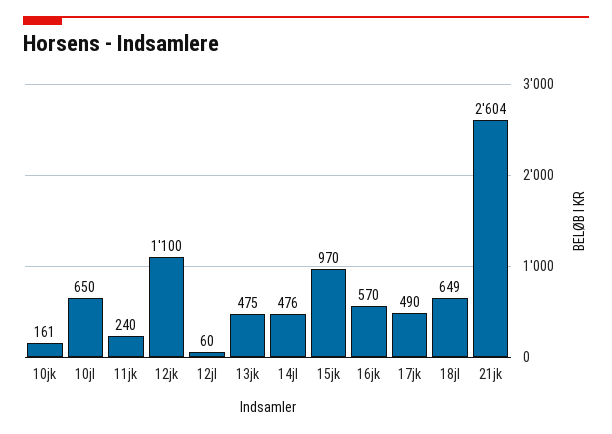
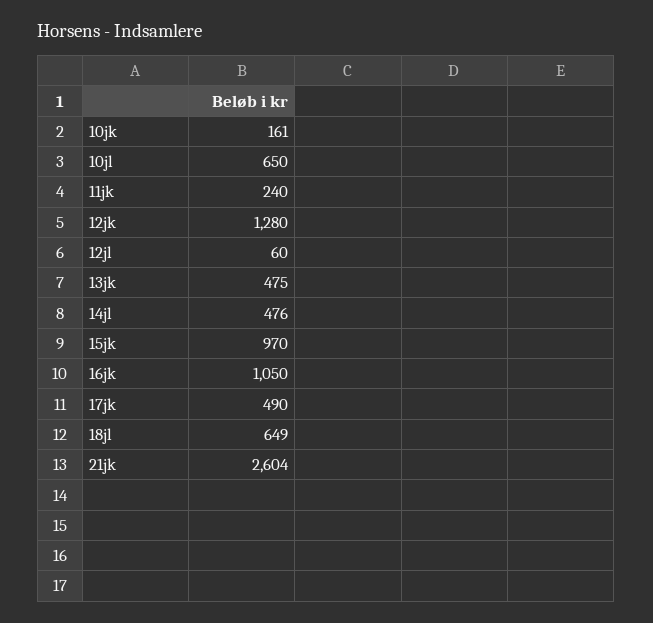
  {
    "10jk": 161,
    "10jl": 650,
    "11jk": 240,
-   "12jk": 1100,
+   "12jk": 1280,
    "12jl": 60,
    "13jk": 475,
    "14jl": 476,
    "15jk": 970,
-   "16jk": 570,
+   "16jk": 1050,
    "17jk": 490,
    "18jl": 649,
    "21jk": 2604
  }

